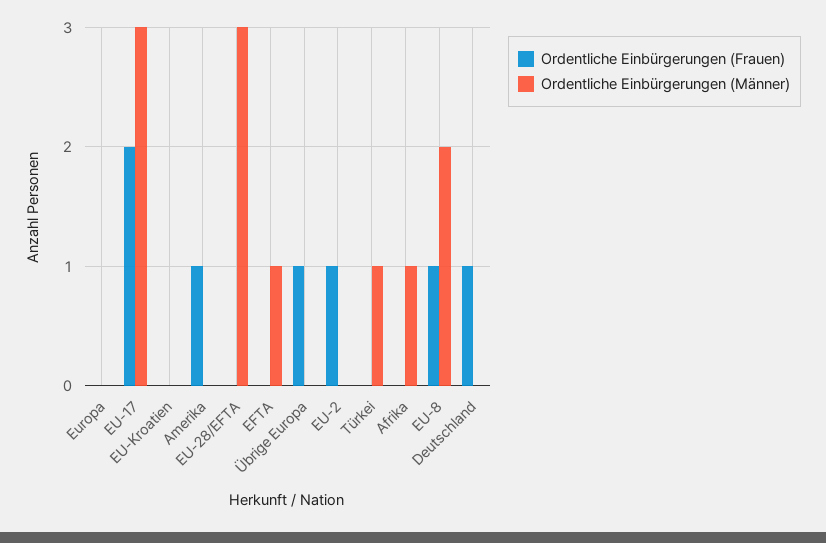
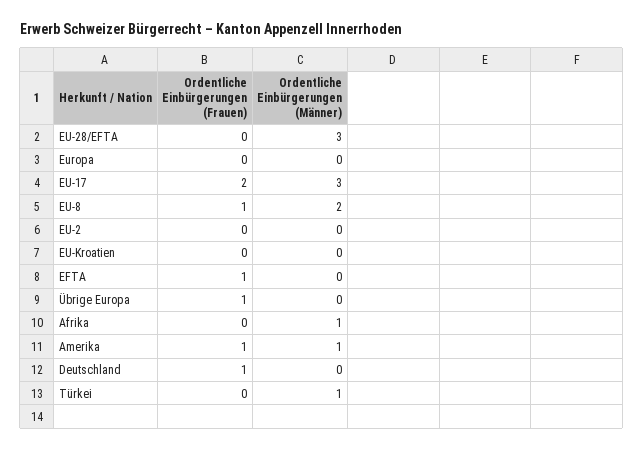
  {
    "Ordentliche Einbürgerungen (Frauen)": {
      "Europa": 0,
      "EU-17": 2,
      "EU-Kroatien": 0,
      "Amerika": 1,
      "EU-28/EFTA": 0,
-     "EFTA": 0,
+     "EFTA": 1,
      "Übrige Europa": 1,
-     "EU-2": 1,
+     "EU-2": 0,
      "Türkei": 0,
      "Afrika": 0,
      "EU-8": 1,
      "Deutschland": 1
    },
    "Ordentliche Einbürgerungen (Männer)": {
      "Europa": 0,
      "EU-17": 3,
      "EU-Kroatien": 0,
-     "Amerika": 0,
+     "Amerika": 1,
      "EU-28/EFTA": 3,
-     "EFTA": 1,
+     "EFTA": 0,
      "Übrige Europa": 0,
      "EU-2": 0,
      "Türkei": 1,
      "Afrika": 1,
      "EU-8": 2,
      "Deutschland": 0
    }
  }

